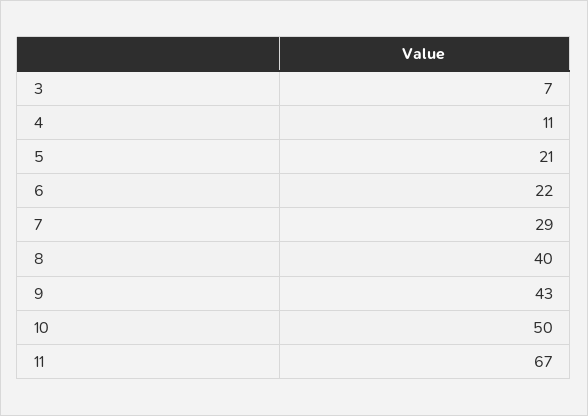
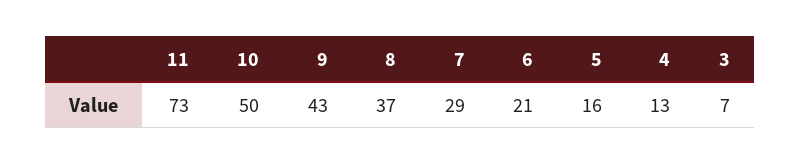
  {
    "3": 7,
-   "4": 11,
+   "4": 13,
-   "5": 21,
+   "5": 16,
-   "6": 22,
+   "6": 21,
    "7": 29,
-   "8": 40,
+   "8": 37,
    "9": 43,
    "10": 50,
-   "11": 67
+   "11": 73
  }

